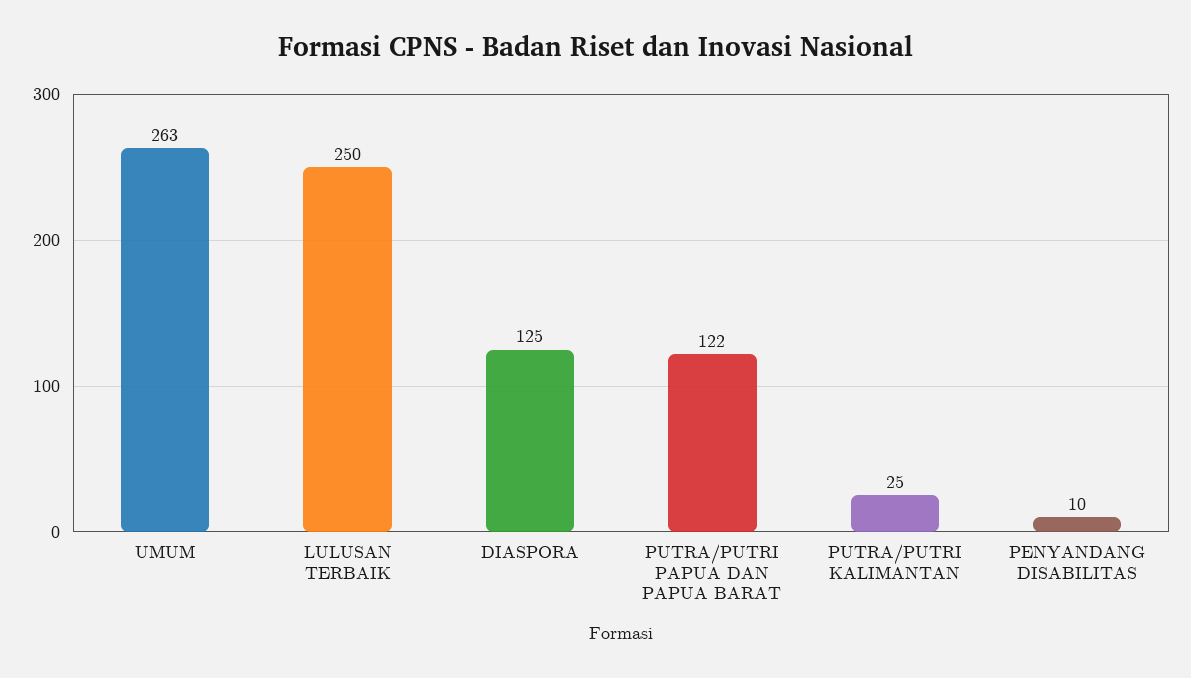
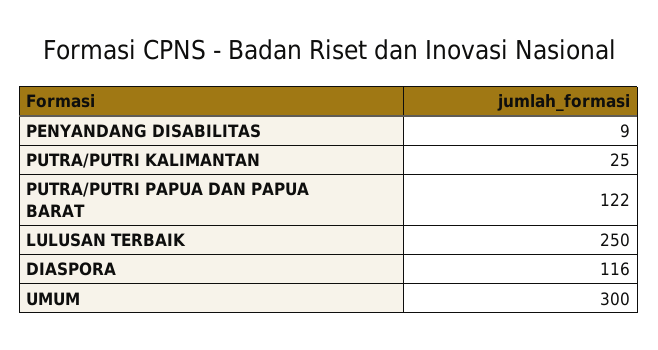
  {
-   "UMUM": 263,
+   "UMUM": 300,
    "LULUSAN TERBAIK": 250,
-   "DIASPORA": 125,
+   "DIASPORA": 116,
    "PUTRA/PUTRI PAPUA DAN PAPUA BARAT": 122,
    "PUTRA/PUTRI KALIMANTAN": 25,
-   "PENYANDANG DISABILITAS": 10
+   "PENYANDANG DISABILITAS": 9
  }

